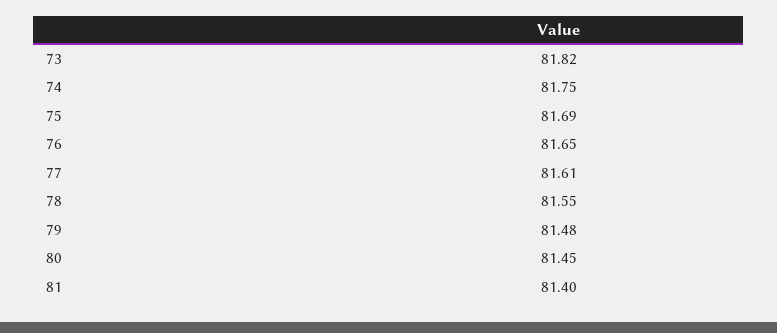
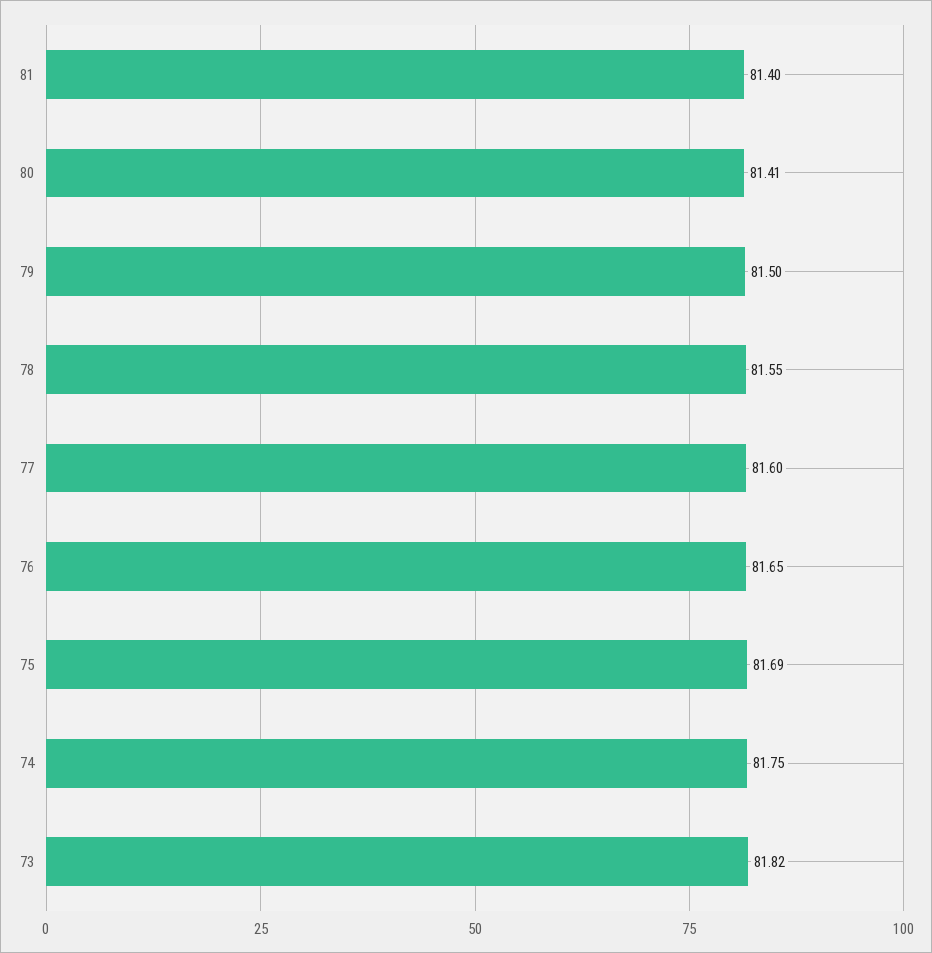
  {
    "73": 81.82,
    "74": 81.75,
    "75": 81.69,
    "76": 81.65,
-   "77": 81.61,
+   "77": 81.6,
    "78": 81.55,
-   "79": 81.48,
+   "79": 81.5,
-   "80": 81.45,
+   "80": 81.41,
    "81": 81.4
  }

